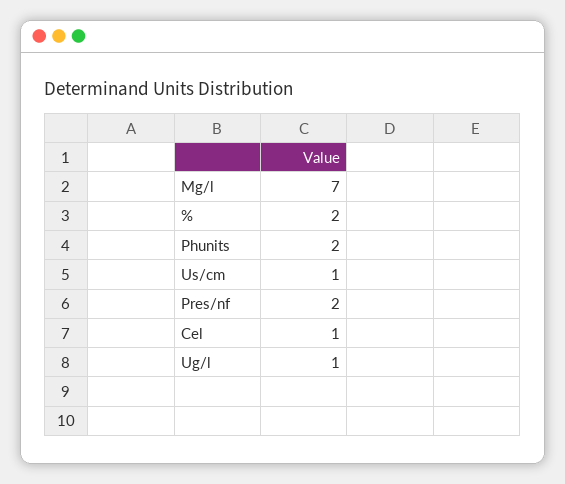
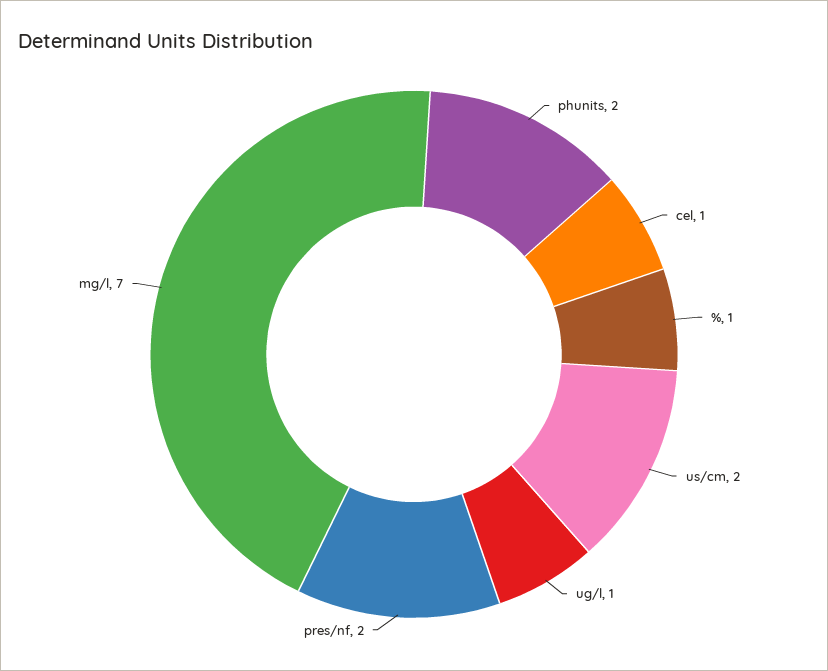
  {
    "Mg/l": 7,
-   "%": 2,
+   "%": 1,
    "Phunits": 2,
-   "Us/cm": 1,
+   "Us/cm": 2,
    "Pres/nf": 2,
    "Cel": 1,
    "Ug/l": 1
  }

